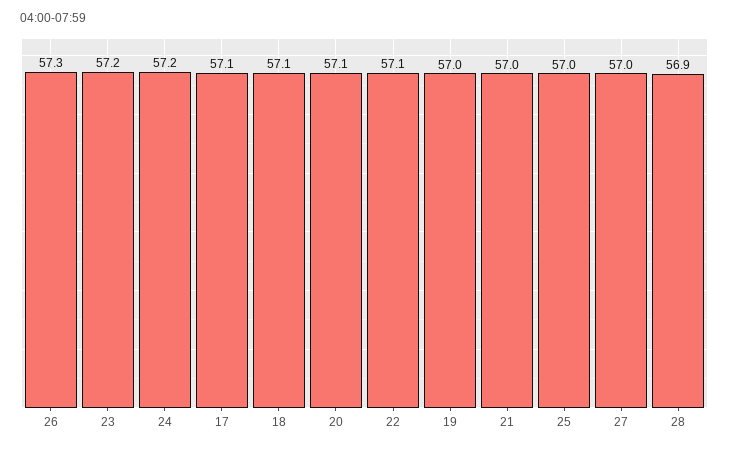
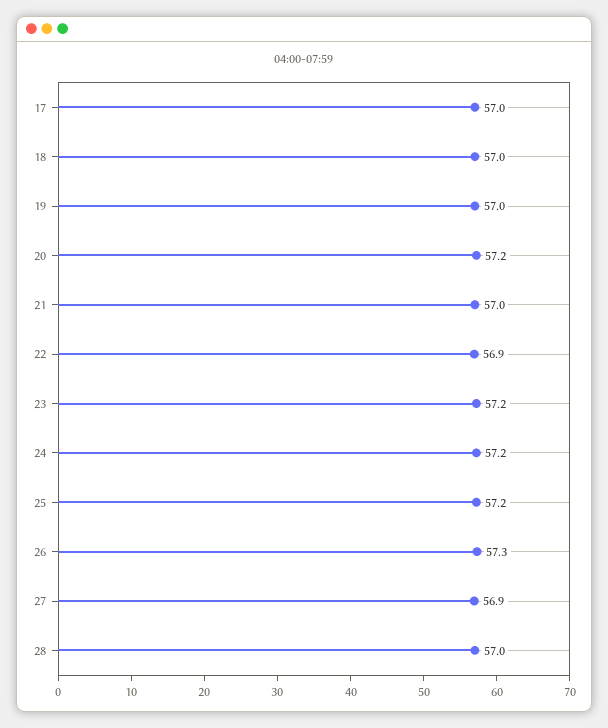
  {
    "26": 57.3,
    "23": 57.2,
    "24": 57.2,
-   "17": 57.1,
+   "17": 57,
-   "18": 57.1,
+   "18": 57,
-   "20": 57.1,
+   "20": 57.2,
-   "22": 57.1,
+   "22": 56.9,
    "19": 57,
    "21": 57,
-   "25": 57,
+   "25": 57.2,
-   "27": 57,
+   "27": 56.9,
-   "28": 56.9
+   "28": 57
  }

